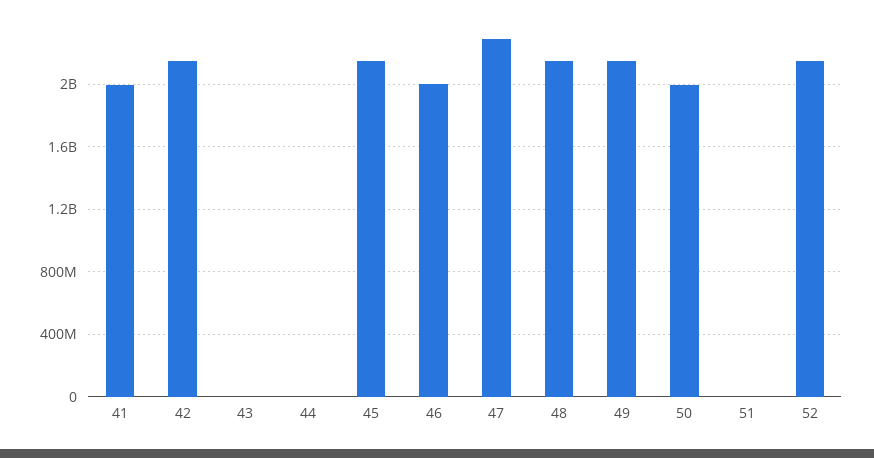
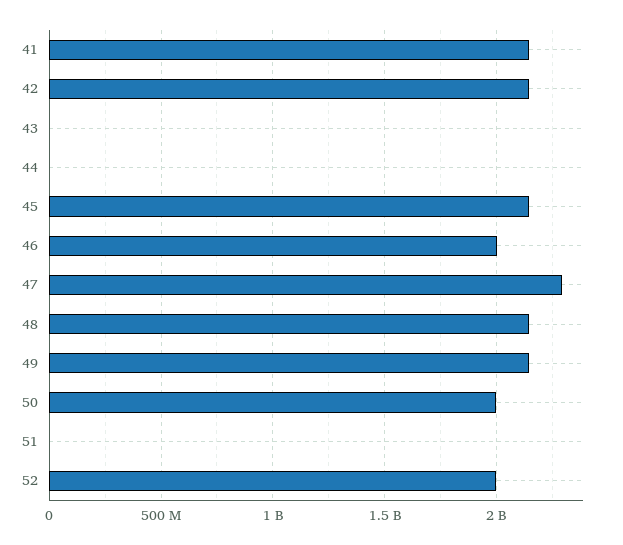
  {
-   "41": 2000000000,
+   "41": 2150000000,
    "42": 2150000000,
    "43": 0,
    "44": 0,
    "45": 2150000000,
    "46": 2000000000,
    "47": 2300000000,
    "48": 2150000000,
    "49": 2150000000,
    "50": 2000000000,
    "51": 0,
-   "52": 2150000000
+   "52": 2000000000
  }

